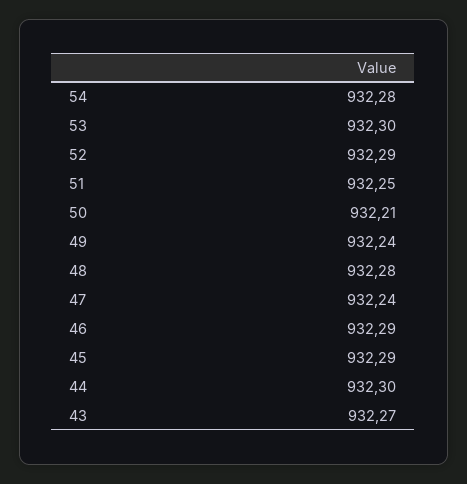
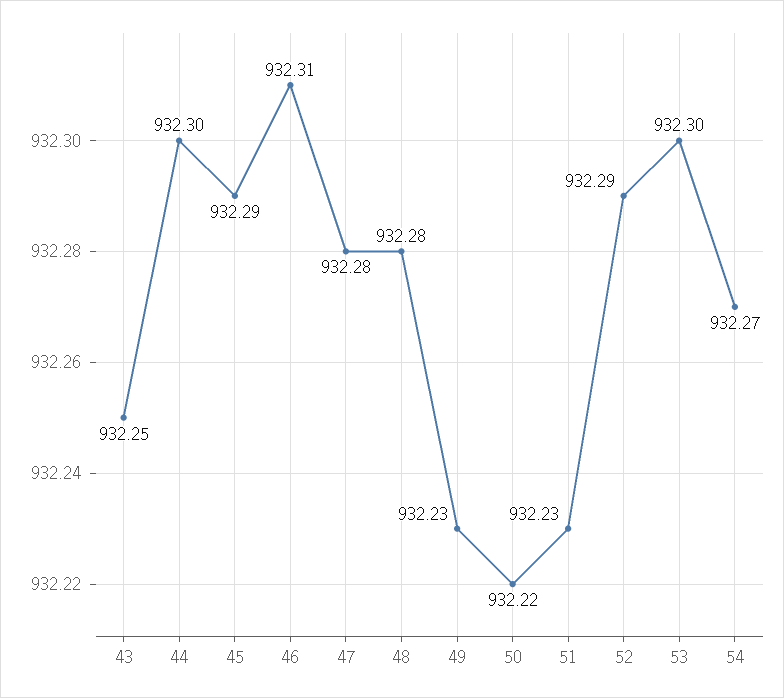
  {
-   "54": 932.28,
+   "54": 932.27,
    "53": 932.3,
    "52": 932.29,
-   "51": 932.25,
+   "51": 932.23,
-   "50": 932.21,
+   "50": 932.22,
-   "49": 932.24,
+   "49": 932.23,
    "48": 932.28,
-   "47": 932.24,
+   "47": 932.28,
-   "46": 932.29,
+   "46": 932.31,
    "45": 932.29,
    "44": 932.3,
-   "43": 932.27
+   "43": 932.25
  }

